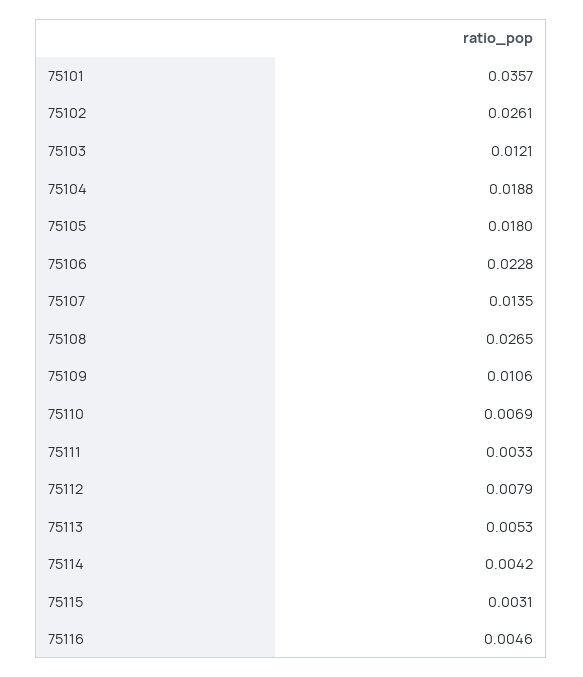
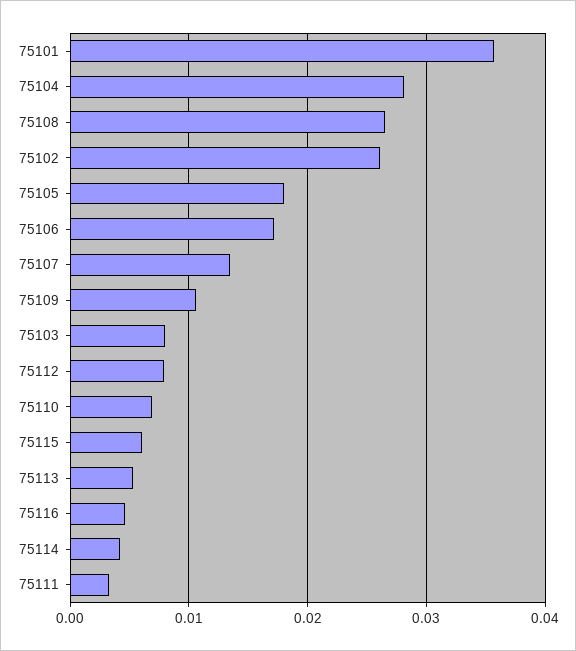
  {
    "75101": 0.0357,
    "75102": 0.0261,
-   "75103": 0.0121,
+   "75103": 0.008,
-   "75104": 0.0188,
+   "75104": 0.028,
    "75105": 0.018,
-   "75106": 0.0228,
+   "75106": 0.017,
    "75107": 0.0135,
    "75108": 0.0265,
    "75109": 0.0106,
    "75110": 0.0069,
    "75111": 0.0033,
    "75112": 0.0079,
    "75113": 0.0053,
    "75114": 0.0042,
-   "75115": 0.0031,
+   "75115": 0.006,
    "75116": 0.0046
  }

